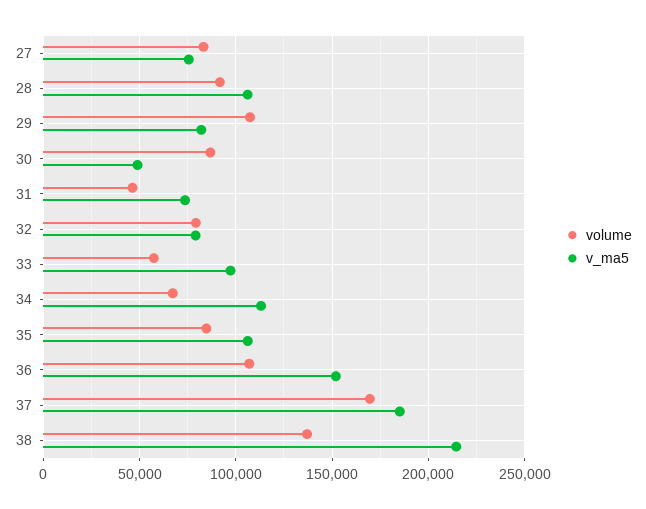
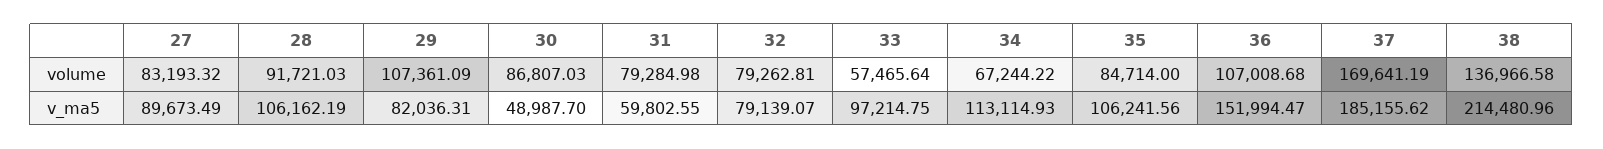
  {
    "volume": {
      "27": 83193.32,
      "28": 91721.03,
      "29": 107361.09,
      "30": 86807.03,
-     "31": 45000,
+     "31": 79284.98,
      "32": 79262.81,
      "33": 57465.64,
      "34": 67244.22,
      "35": 84714,
      "36": 107008.68,
      "37": 169641.19,
      "38": 136966.58
    },
    "v_ma5": {
-     "27": 75000,
+     "27": 89673.49,
      "28": 106162.19,
      "29": 82036.31,
      "30": 48987.7,
-     "31": 75000,
+     "31": 59802.55,
      "32": 79139.07,
      "33": 97214.75,
      "34": 113114.93,
      "35": 106241.56,
      "36": 151994.47,
      "37": 185155.62,
      "38": 214480.96
    }
  }

